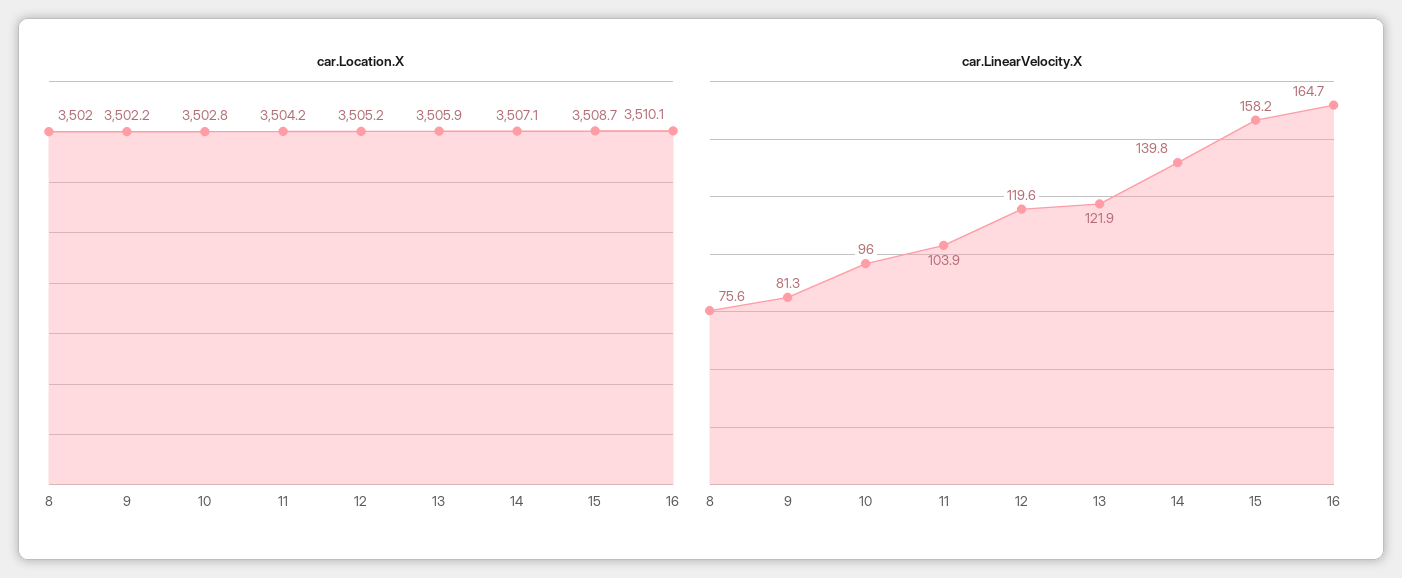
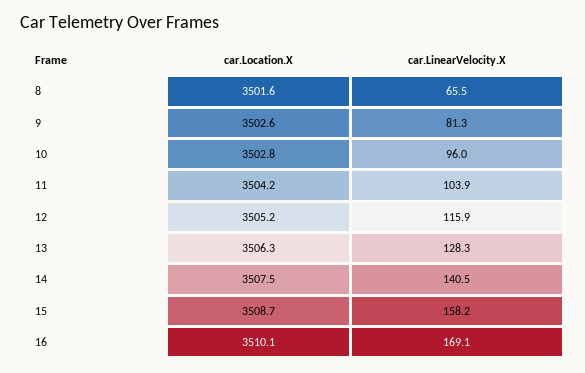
  {
    "car.Location.X": {
-     "8": 3502,
+     "8": 3501.6,
-     "9": 3502.2,
+     "9": 3502.6,
      "10": 3502.8,
      "11": 3504.2,
      "12": 3505.2,
-     "13": 3505.9,
+     "13": 3506.3,
-     "14": 3507.1,
+     "14": 3507.5,
      "15": 3508.7,
      "16": 3510.1
    },
    "car.LinearVelocity.X": {
-     "8": 75.6,
+     "8": 65.5,
      "9": 81.3,
      "10": 96,
      "11": 103.9,
-     "12": 119.6,
+     "12": 115.9,
-     "13": 121.9,
+     "13": 128.3,
-     "14": 139.8,
+     "14": 140.5,
      "15": 158.2,
-     "16": 164.7
+     "16": 169.1
    }
  }

